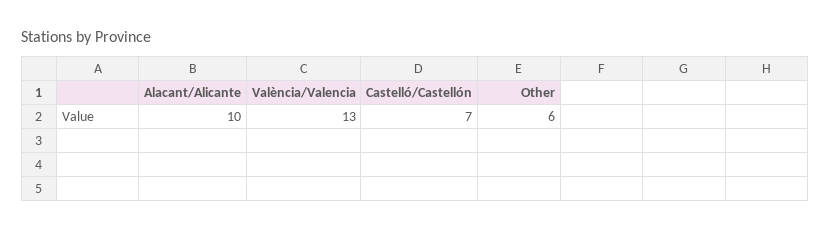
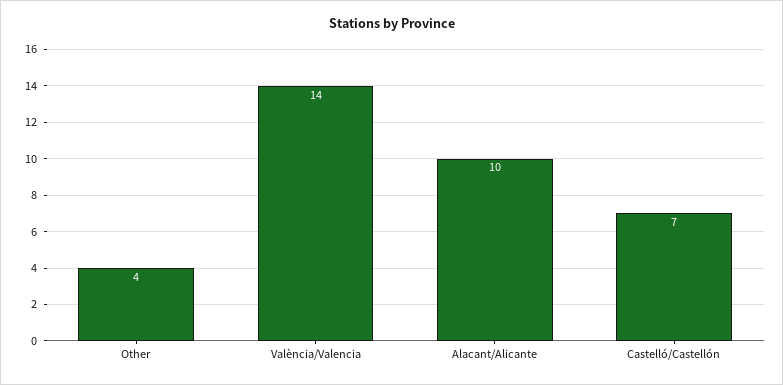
  {
    "Alacant/Alicante": 10,
-   "València/Valencia": 13,
+   "València/Valencia": 14,
    "Castelló/Castellón": 7,
-   "Other": 6
+   "Other": 4
  }

